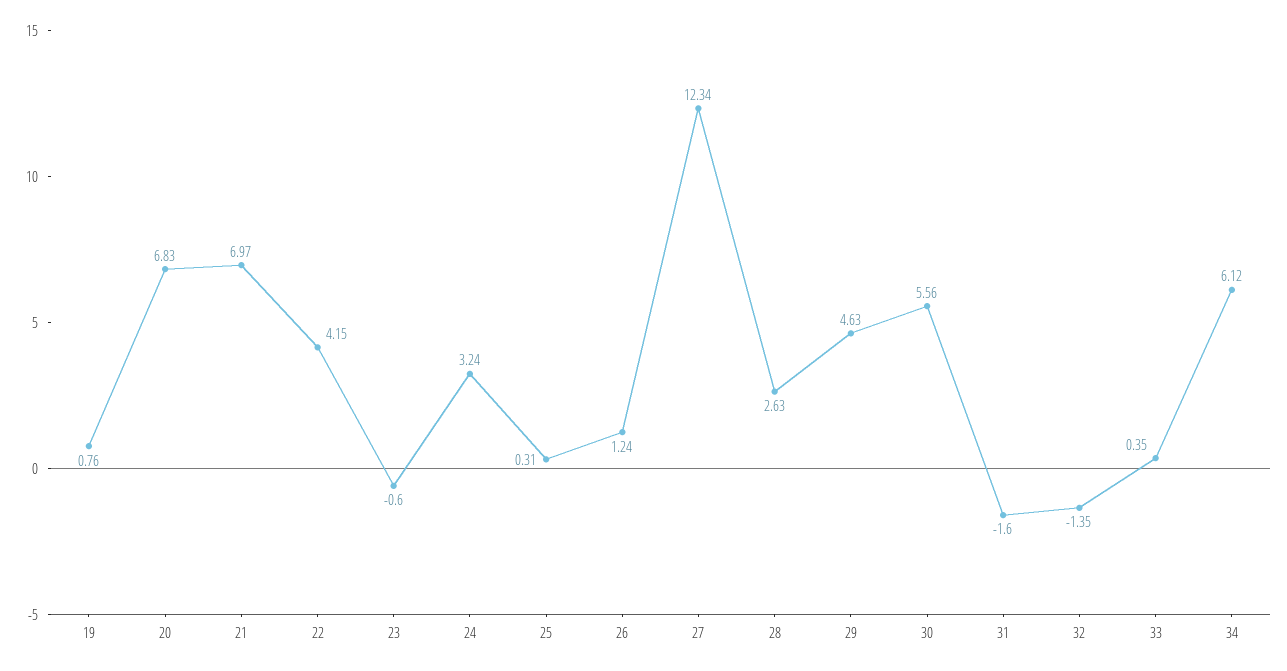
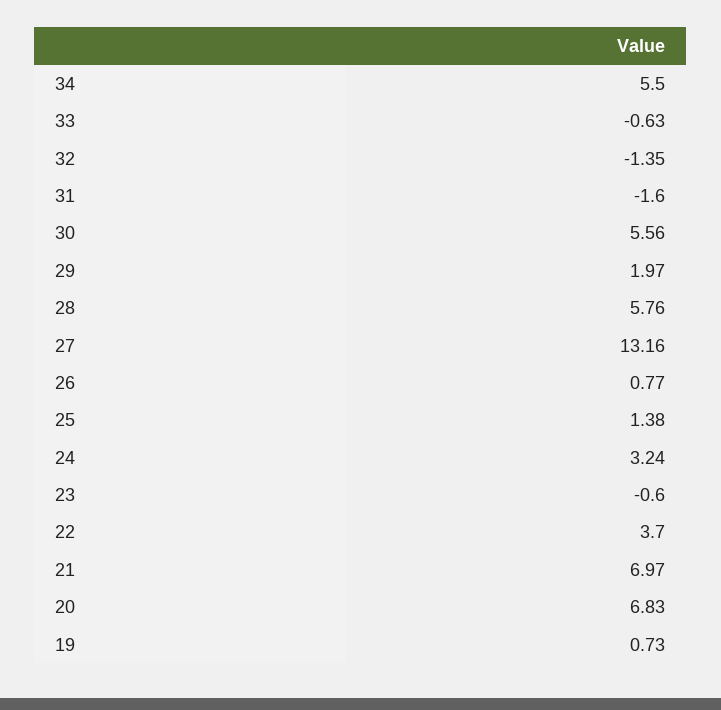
  {
-   "19": 0.76,
+   "19": 0.73,
    "20": 6.83,
    "21": 6.97,
-   "22": 4.15,
+   "22": 3.7,
    "23": -0.6,
    "24": 3.24,
-   "25": 0.31,
+   "25": 1.38,
-   "26": 1.24,
+   "26": 0.77,
-   "27": 12.34,
+   "27": 13.16,
-   "28": 2.63,
+   "28": 5.76,
-   "29": 4.63,
+   "29": 1.97,
    "30": 5.56,
    "31": -1.6,
    "32": -1.35,
-   "33": 0.35,
+   "33": -0.63,
-   "34": 6.12
+   "34": 5.5
  }

